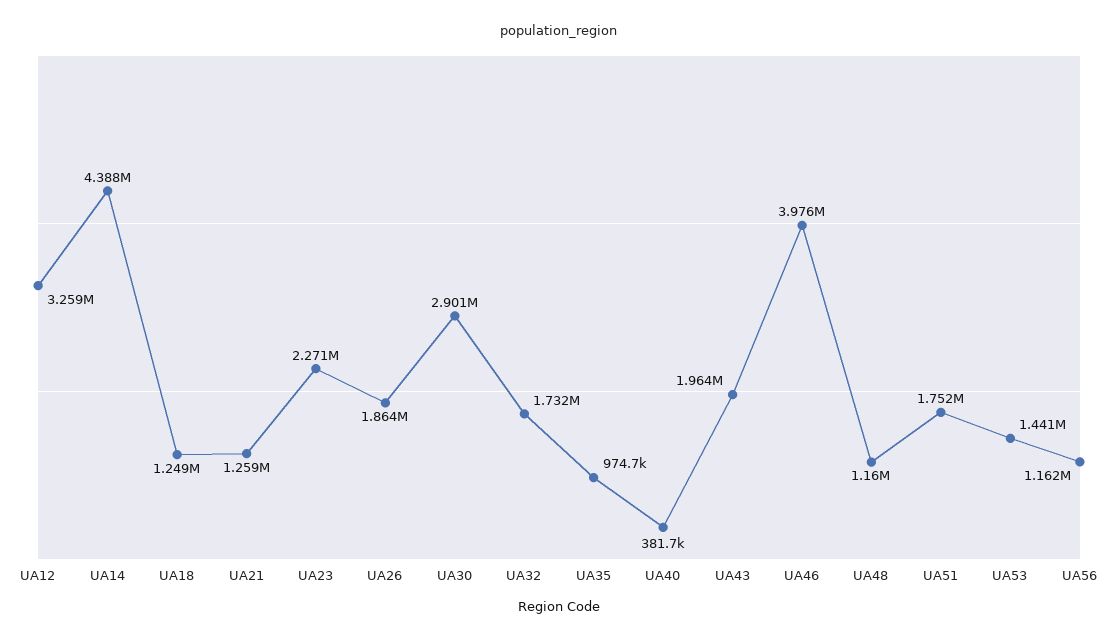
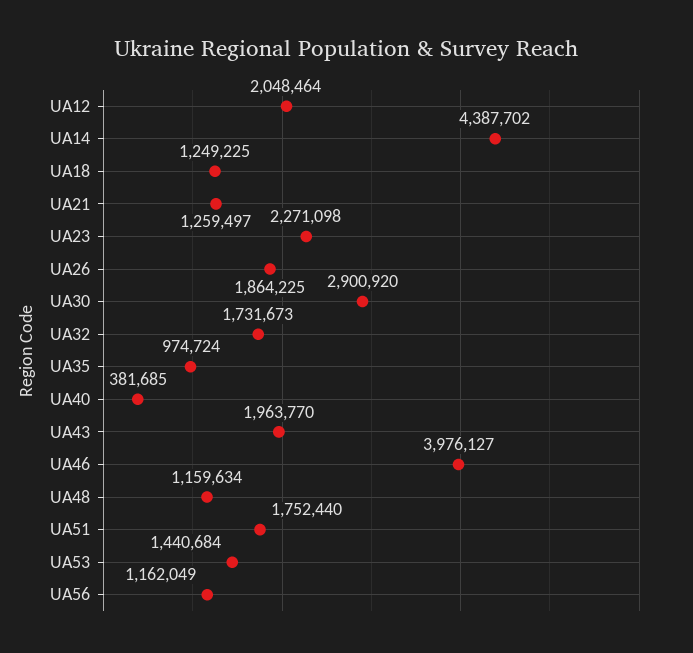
  {
-   "UA12": 3259000,
+   "UA12": 2048464,
    "UA14": 4387702,
    "UA18": 1249225,
    "UA21": 1259497,
    "UA23": 2271098,
    "UA26": 1864225,
    "UA30": 2900920,
    "UA32": 1731673,
    "UA35": 974724,
    "UA40": 381685,
    "UA43": 1963770,
    "UA46": 3976127,
    "UA48": 1159634,
    "UA51": 1752440,
    "UA53": 1440684,
    "UA56": 1162049
  }

